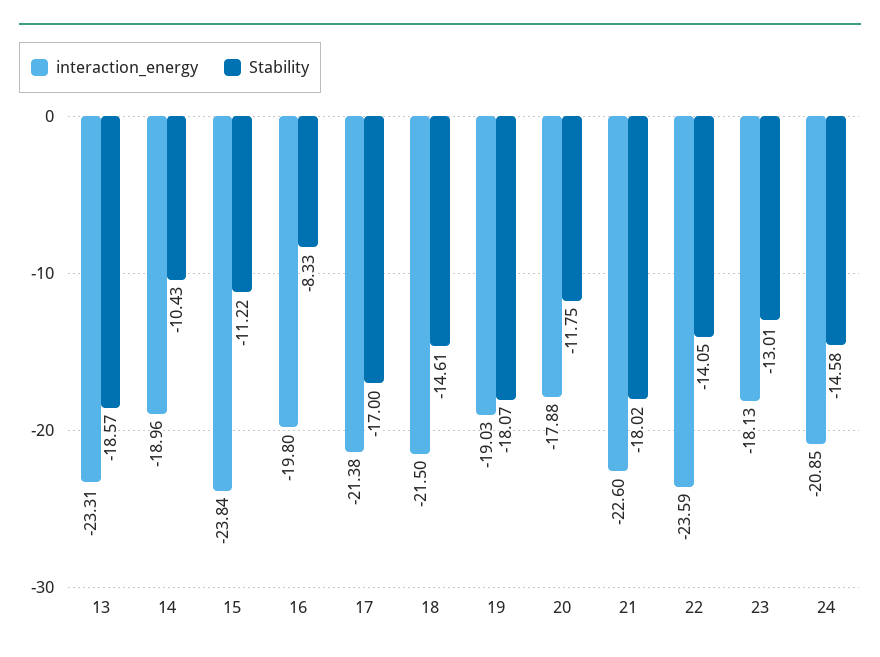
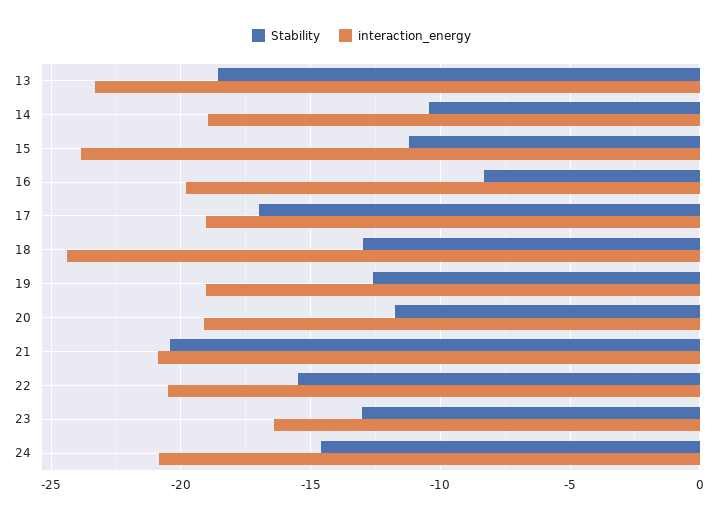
  {
    "interaction_energy": {
      "13": -23.31,
      "14": -18.96,
      "15": -23.84,
      "16": -19.8,
-     "17": -21.38,
+     "17": -19,
-     "18": -21.5,
+     "18": -24.5,
      "19": -19.03,
-     "20": -17.88,
+     "20": -19,
-     "21": -22.6,
+     "21": -21,
-     "22": -23.59,
+     "22": -20.5,
-     "23": -18.13,
+     "23": -16.5,
      "24": -20.85
    },
    "Stability": {
      "13": -18.57,
      "14": -10.43,
      "15": -11.22,
      "16": -8.33,
      "17": -17,
-     "18": -14.61,
+     "18": -13,
-     "19": -18.07,
+     "19": -12.5,
      "20": -11.75,
-     "21": -18.02,
+     "21": -20.5,
-     "22": -14.05,
+     "22": -15.5,
      "23": -13.01,
      "24": -14.58
    }
  }

